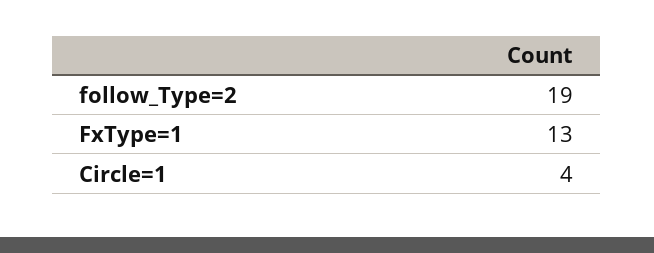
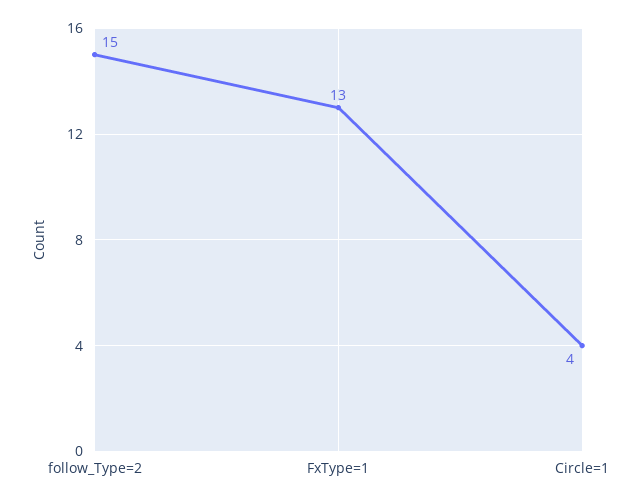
  {
-   "follow_Type=2": 19,
+   "follow_Type=2": 15,
    "FxType=1": 13,
    "Circle=1": 4
  }

